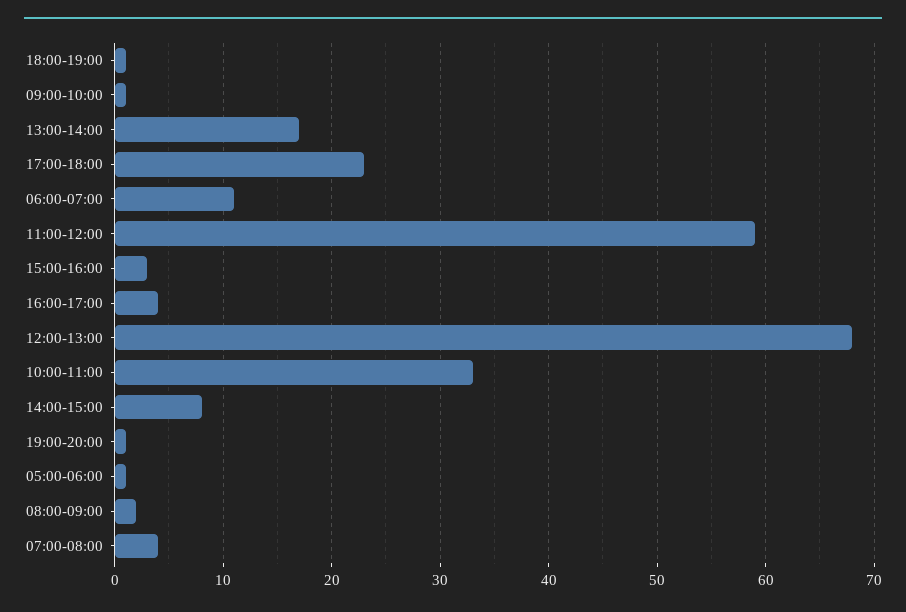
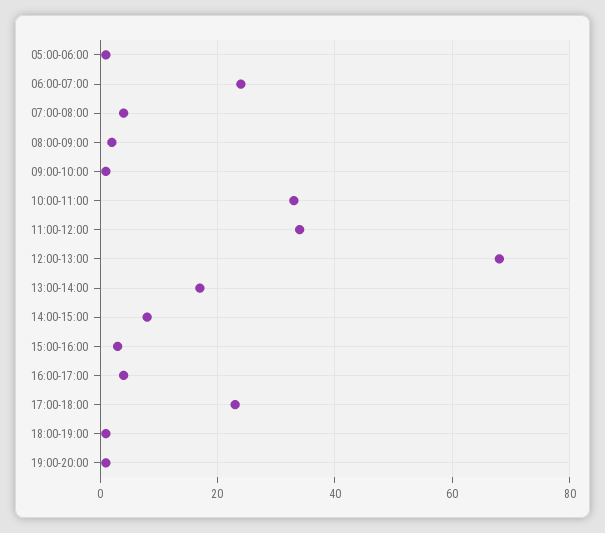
  {
    "18:00-19:00": 1,
    "09:00-10:00": 1,
    "13:00-14:00": 17,
    "17:00-18:00": 23,
-   "06:00-07:00": 11,
+   "06:00-07:00": 25,
-   "11:00-12:00": 59,
+   "11:00-12:00": 35,
    "15:00-16:00": 3,
    "16:00-17:00": 4,
    "12:00-13:00": 68,
    "10:00-11:00": 33,
    "14:00-15:00": 8,
    "19:00-20:00": 1,
    "05:00-06:00": 1,
    "08:00-09:00": 2,
    "07:00-08:00": 4
  }

